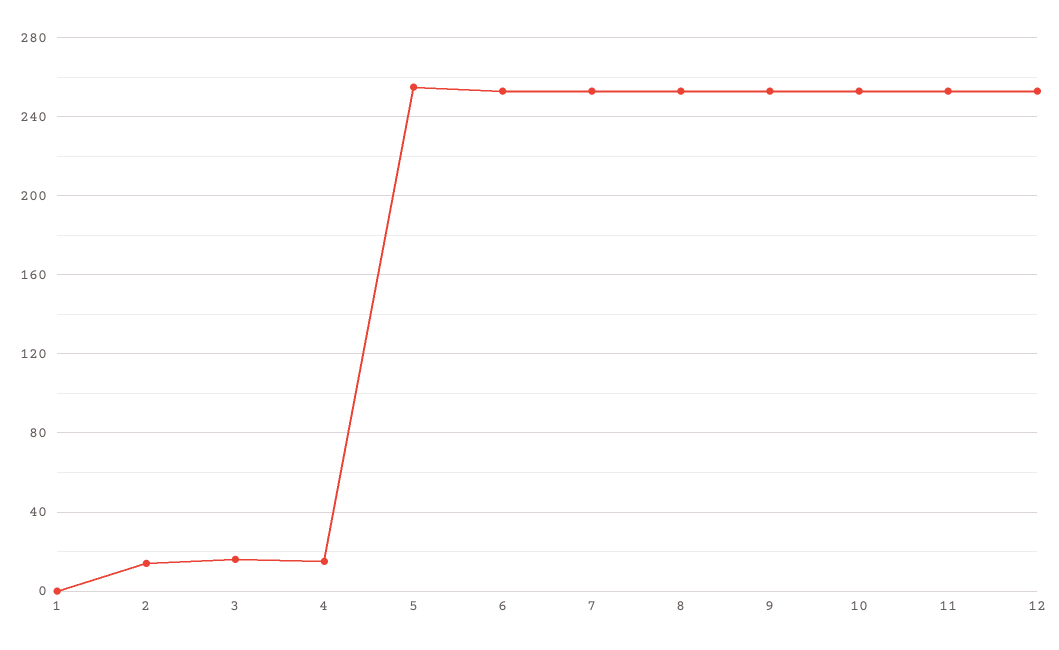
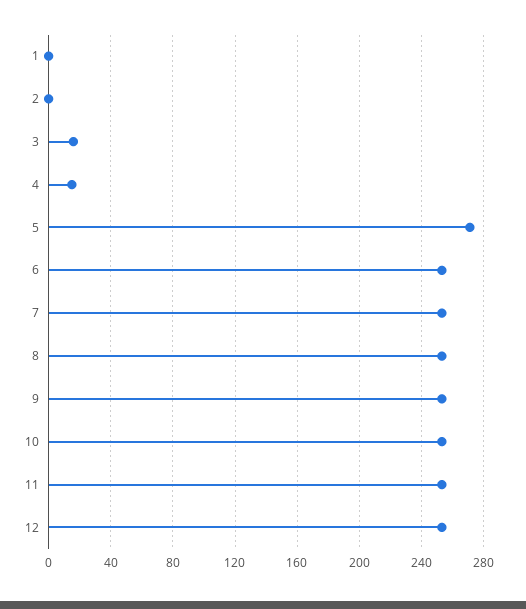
  {
    "1": 0,
-   "2": 15,
+   "2": 0,
    "3": 15,
    "4": 15,
-   "5": 255,
+   "5": 270,
    "6": 255,
    "7": 255,
    "8": 255,
    "9": 255,
    "10": 255,
    "11": 255,
    "12": 255
  }

